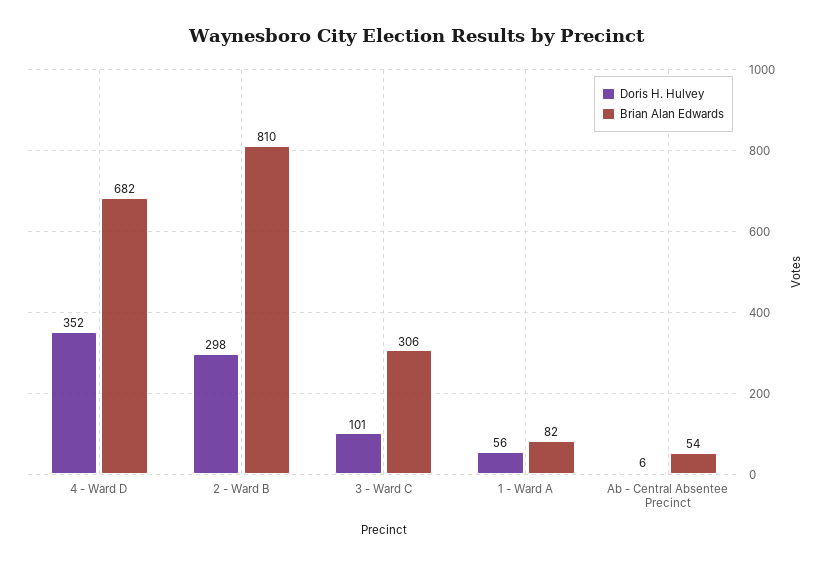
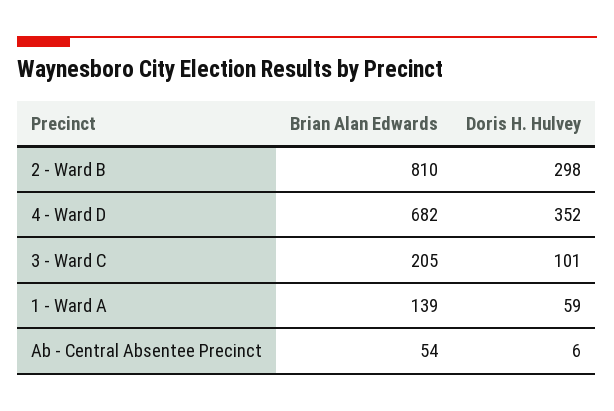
  {
    "Doris H. Hulvey": {
      "4 - Ward D": 352,
      "2 - Ward B": 298,
      "3 - Ward C": 101,
-     "1 - Ward A": 56,
+     "1 - Ward A": 59,
      "Ab - Central Absentee Precinct": 6
    },
    "Brian Alan Edwards": {
      "4 - Ward D": 682,
      "2 - Ward B": 810,
-     "3 - Ward C": 306,
+     "3 - Ward C": 205,
-     "1 - Ward A": 82,
+     "1 - Ward A": 139,
      "Ab - Central Absentee Precinct": 54
    }
  }

